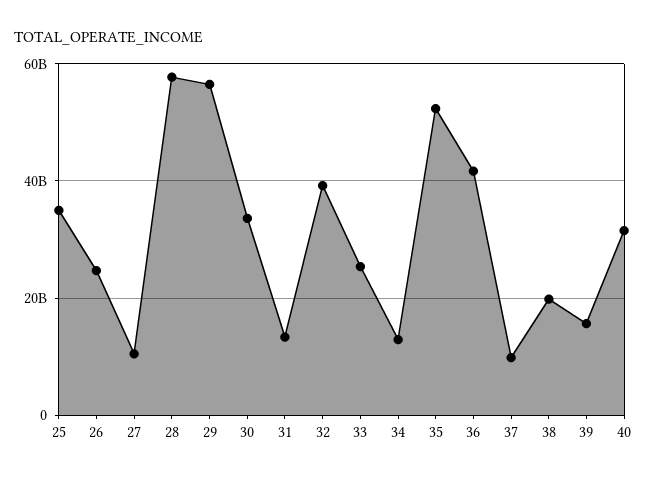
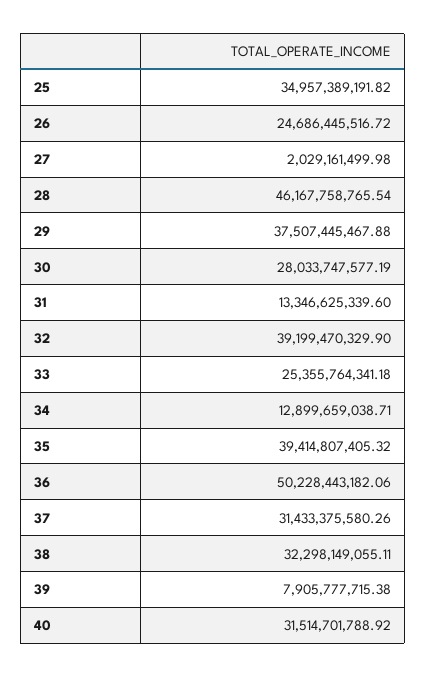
  {
    "25": 34957389191.82,
    "26": 24686445516.72,
-   "27": 10000000000,
+   "27": 2029161499.98,
-   "28": 58000000000,
+   "28": 46167758765.54,
-   "29": 56000000000,
+   "29": 37507445467.88,
-   "30": 34000000000,
+   "30": 28033747577.19,
    "31": 13346625339.6,
    "32": 39199470329.9,
    "33": 25355764341.18,
    "34": 12899659038.71,
-   "35": 52000000000,
+   "35": 39414807405.32,
-   "36": 42000000000,
+   "36": 50228443182.06,
-   "37": 10000000000,
+   "37": 31433375580.26,
-   "38": 20000000000,
+   "38": 32298149055.11,
-   "39": 16000000000,
+   "39": 7905777715.38,
    "40": 31514701788.92
  }

